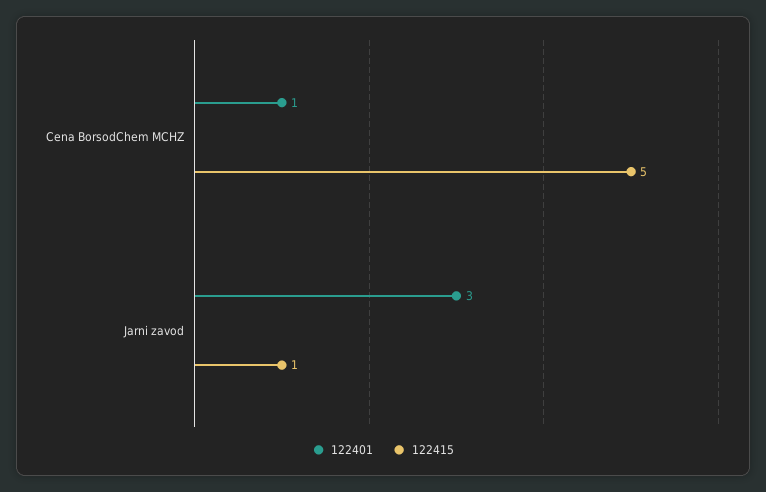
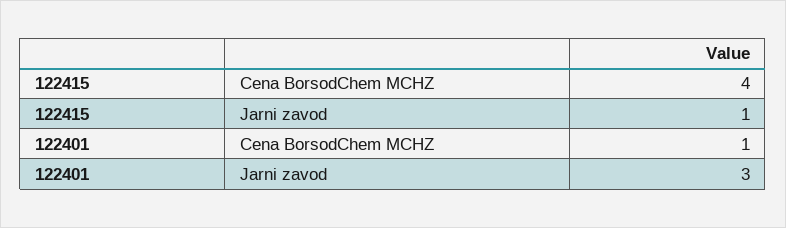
  {
    "122401": {
      "Cena BorsodChem MCHZ": 1,
      "Jarni zavod": 3
    },
    "122415": {
-     "Cena BorsodChem MCHZ": 5,
+     "Cena BorsodChem MCHZ": 4,
      "Jarni zavod": 1
    }
  }

